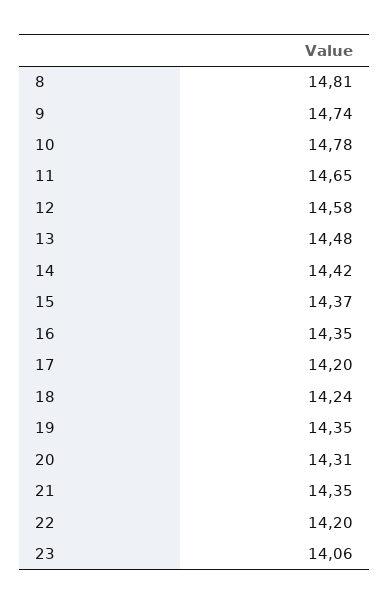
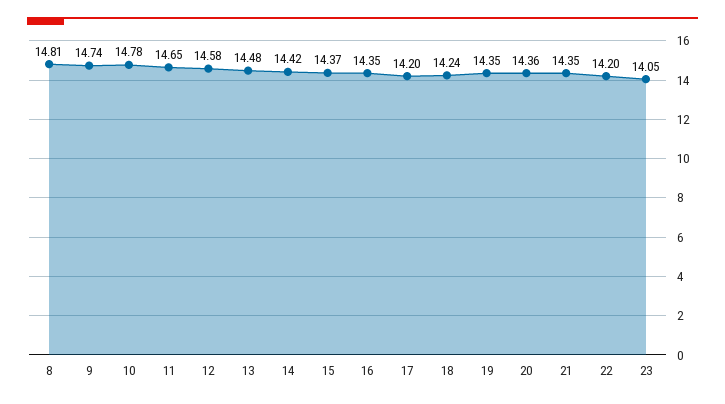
  {
    "8": 14.81,
    "9": 14.74,
    "10": 14.78,
    "11": 14.65,
    "12": 14.58,
    "13": 14.48,
    "14": 14.42,
    "15": 14.37,
    "16": 14.35,
    "17": 14.2,
    "18": 14.24,
    "19": 14.35,
-   "20": 14.31,
+   "20": 14.36,
    "21": 14.35,
    "22": 14.2,
-   "23": 14.06
+   "23": 14.05
  }

